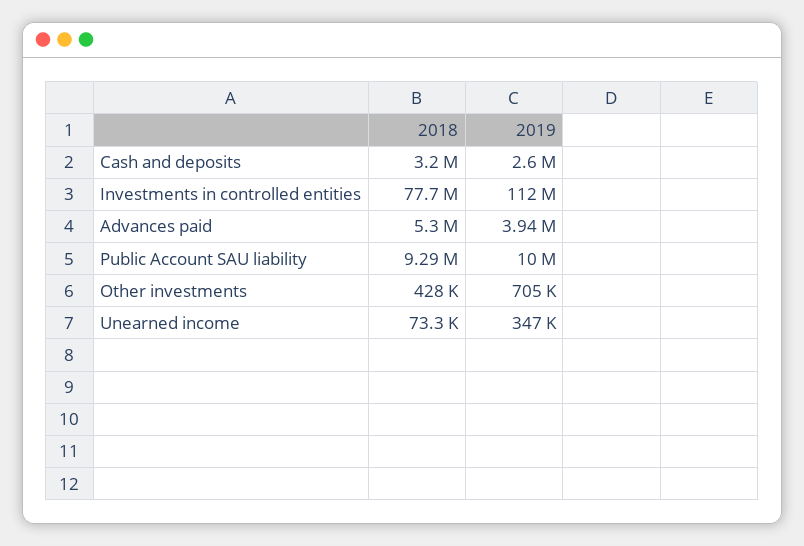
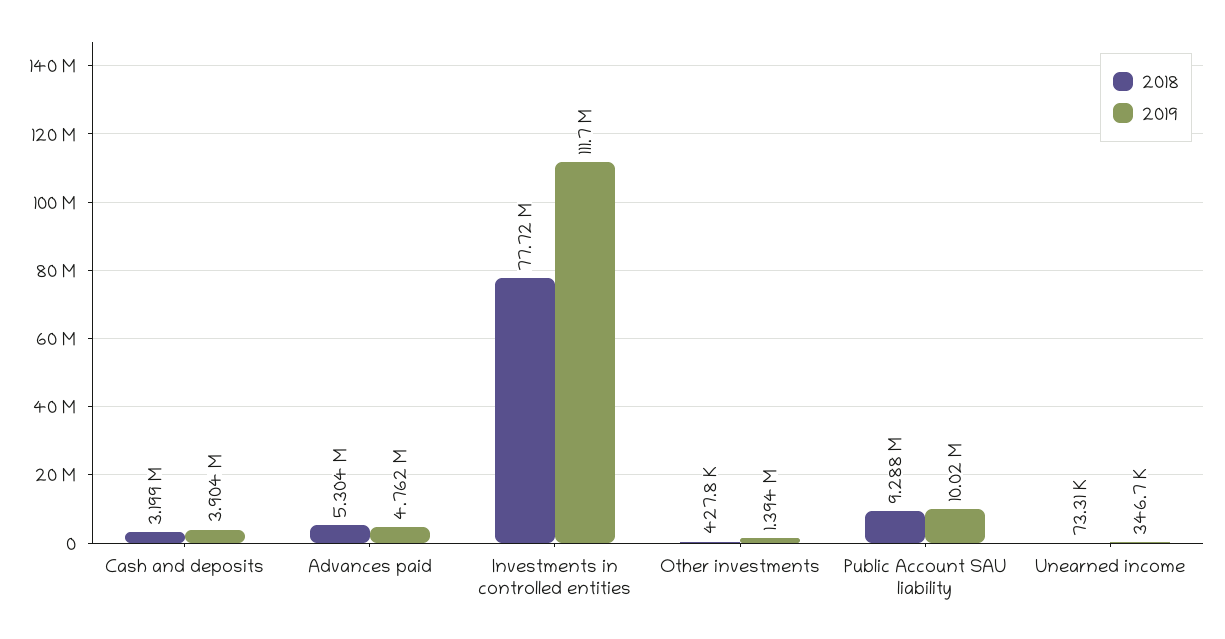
  {
    "2018": {
      "Cash and deposits": 3199000,
      "Investments in controlled entities": 77720000,
      "Advances paid": 5304000,
      "Public Account SAU liability": 9288000,
      "Other investments": 427800,
      "Unearned income": 73310
    },
    "2019": {
-     "Cash and deposits": 2600000,
+     "Cash and deposits": 3904000,
      "Investments in controlled entities": 111700000,
-     "Advances paid": 3940000,
+     "Advances paid": 4762000,
      "Public Account SAU liability": 10020000,
-     "Other investments": 705000,
+     "Other investments": 1394000,
      "Unearned income": 346700
    }
  }

